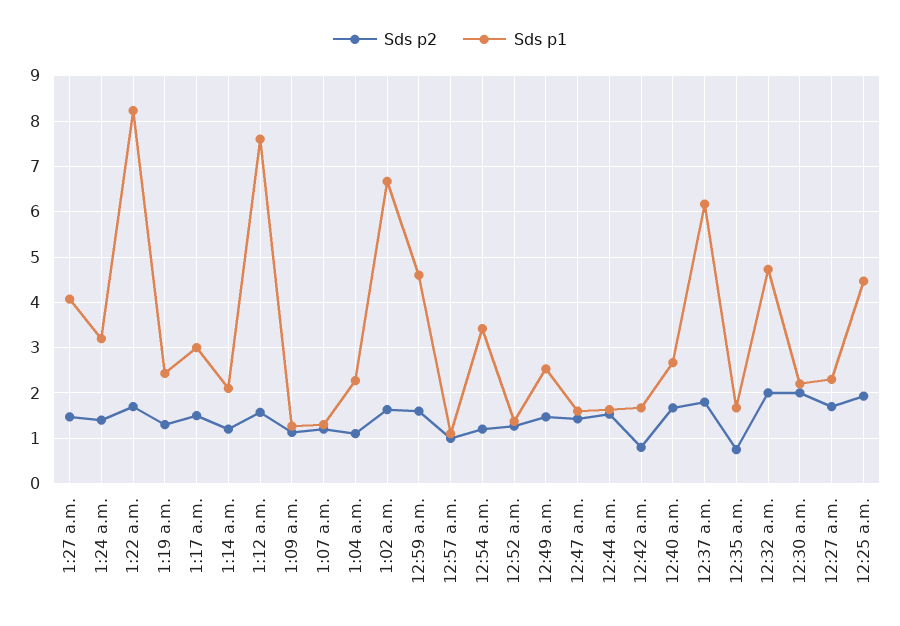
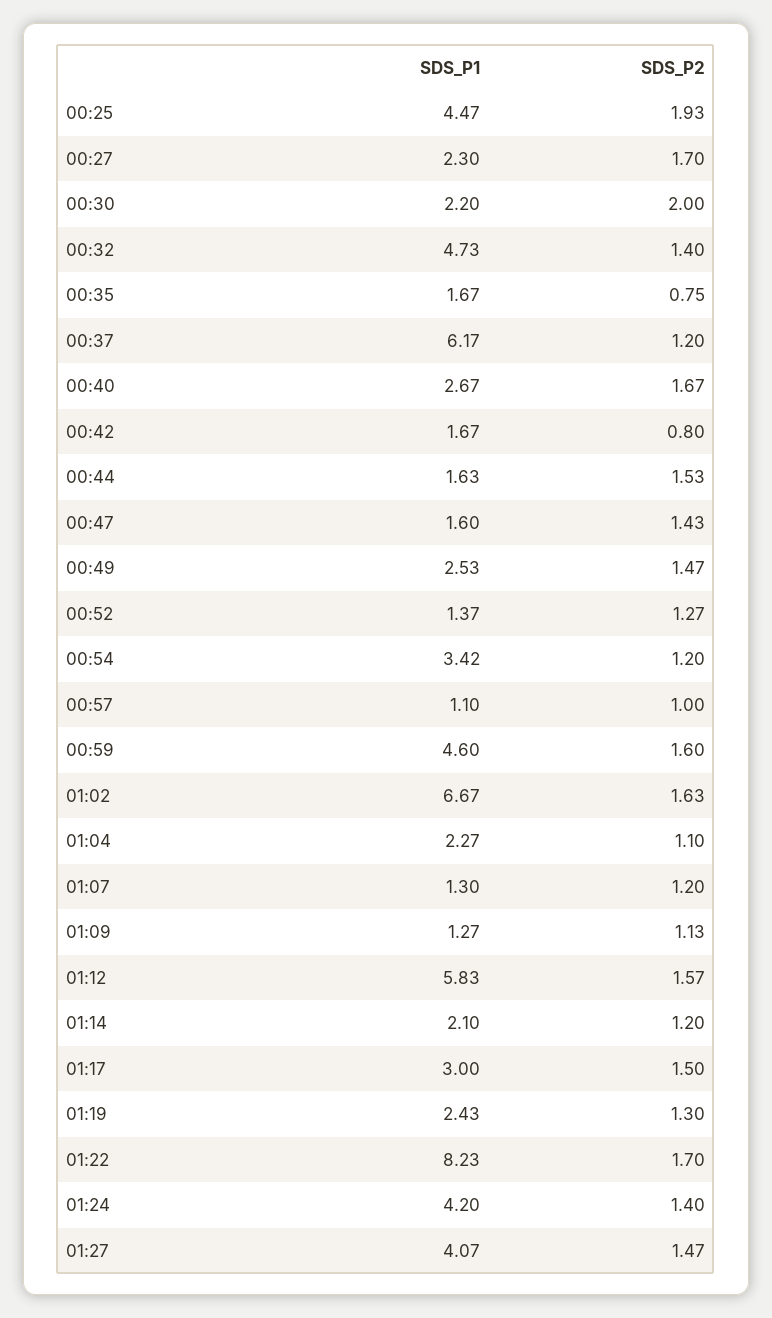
  {
    "Sds p2": {
      "1:27 a.m.": 1.47,
      "1:24 a.m.": 1.4,
      "1:22 a.m.": 1.7,
      "1:19 a.m.": 1.3,
      "1:17 a.m.": 1.5,
      "1:14 a.m.": 1.2,
      "1:12 a.m.": 1.57,
      "1:09 a.m.": 1.13,
      "1:07 a.m.": 1.2,
      "1:04 a.m.": 1.1,
      "1:02 a.m.": 1.63,
      "12:59 a.m.": 1.6,
      "12:57 a.m.": 1,
      "12:54 a.m.": 1.2,
      "12:52 a.m.": 1.27,
      "12:49 a.m.": 1.47,
      "12:47 a.m.": 1.43,
      "12:44 a.m.": 1.53,
      "12:42 a.m.": 0.8,
      "12:40 a.m.": 1.67,
-     "12:37 a.m.": 1.8,
+     "12:37 a.m.": 1.2,
      "12:35 a.m.": 0.75,
-     "12:32 a.m.": 2,
+     "12:32 a.m.": 1.4,
      "12:30 a.m.": 2,
      "12:27 a.m.": 1.7,
      "12:25 a.m.": 1.93
    },
    "Sds p1": {
      "1:27 a.m.": 4.07,
-     "1:24 a.m.": 3.2,
+     "1:24 a.m.": 4.2,
      "1:22 a.m.": 8.23,
      "1:19 a.m.": 2.43,
      "1:17 a.m.": 3,
      "1:14 a.m.": 2.1,
-     "1:12 a.m.": 7.6,
+     "1:12 a.m.": 5.83,
      "1:09 a.m.": 1.27,
      "1:07 a.m.": 1.3,
      "1:04 a.m.": 2.27,
      "1:02 a.m.": 6.67,
      "12:59 a.m.": 4.6,
      "12:57 a.m.": 1.1,
      "12:54 a.m.": 3.42,
      "12:52 a.m.": 1.37,
      "12:49 a.m.": 2.53,
      "12:47 a.m.": 1.6,
      "12:44 a.m.": 1.63,
      "12:42 a.m.": 1.67,
      "12:40 a.m.": 2.67,
      "12:37 a.m.": 6.17,
      "12:35 a.m.": 1.67,
      "12:32 a.m.": 4.73,
      "12:30 a.m.": 2.2,
      "12:27 a.m.": 2.3,
      "12:25 a.m.": 4.47
    }
  }

